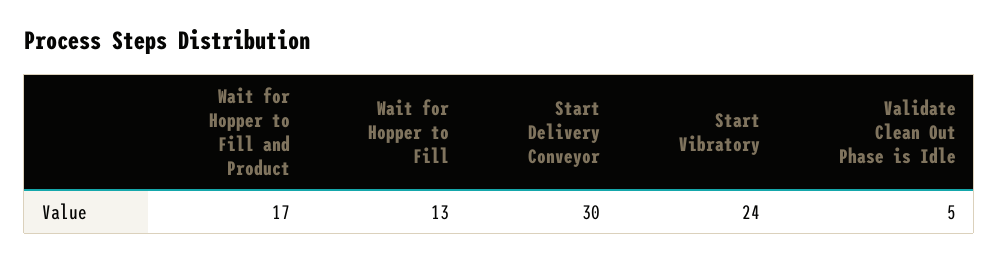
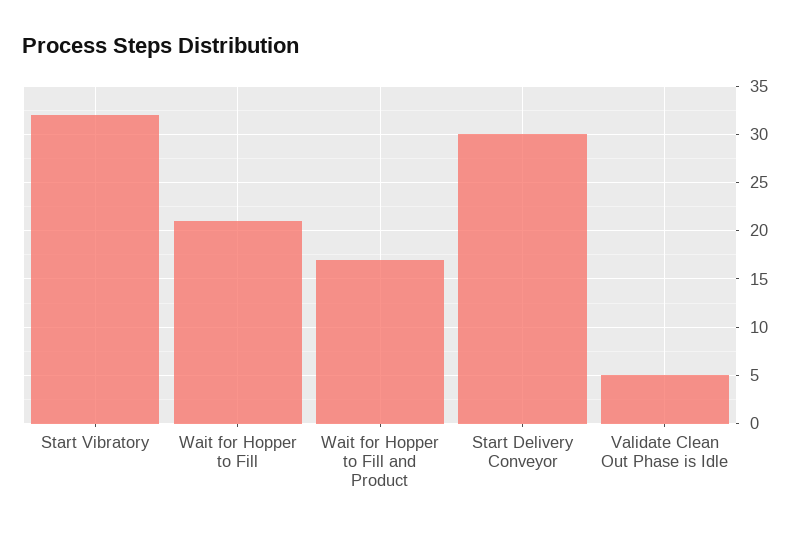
  {
    "Wait for Hopper to Fill and Product": 17,
-   "Wait for Hopper to Fill": 13,
+   "Wait for Hopper to Fill": 21,
    "Start Delivery Conveyor": 30,
-   "Start Vibratory": 24,
+   "Start Vibratory": 32,
    "Validate Clean Out Phase is Idle": 5
  }

